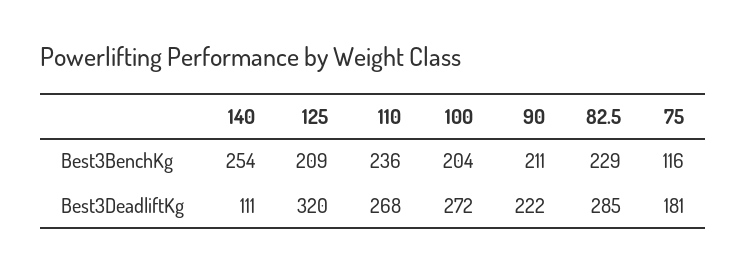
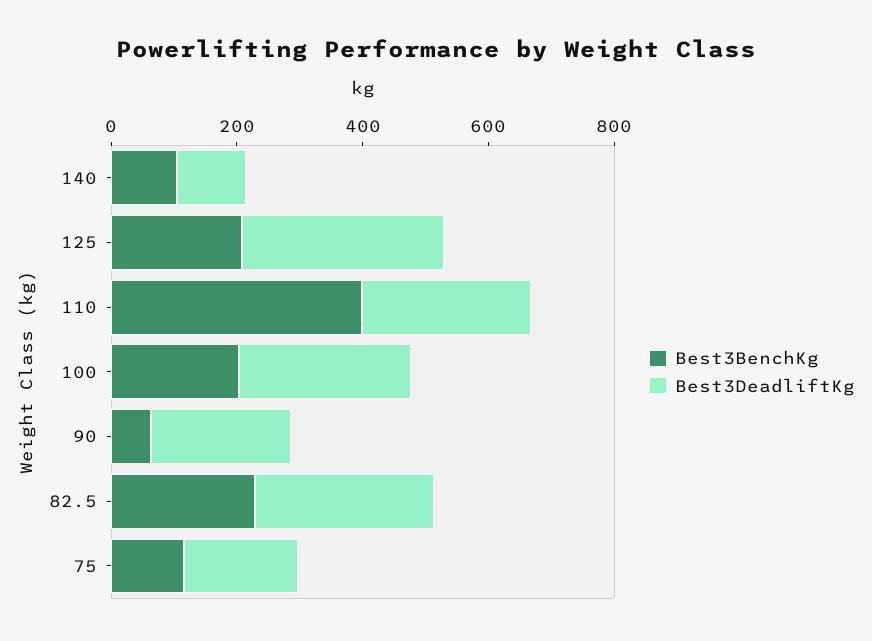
  {
    "Best3BenchKg": {
-     "140": 254,
+     "140": 100,
      "125": 209,
-     "110": 236,
+     "110": 400,
      "100": 204,
-     "90": 211,
+     "90": 50,
      "82.5": 229,
      "75": 116
    },
    "Best3DeadliftKg": {
      "140": 111,
      "125": 320,
      "110": 268,
      "100": 272,
      "90": 222,
      "82.5": 285,
      "75": 181
    }
  }

